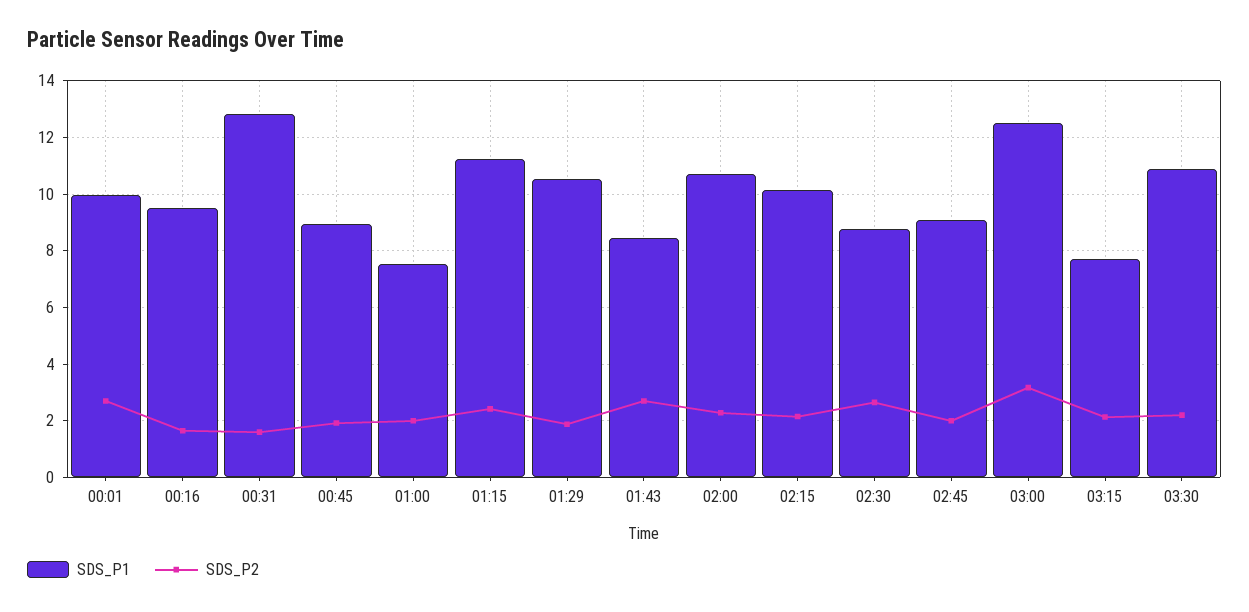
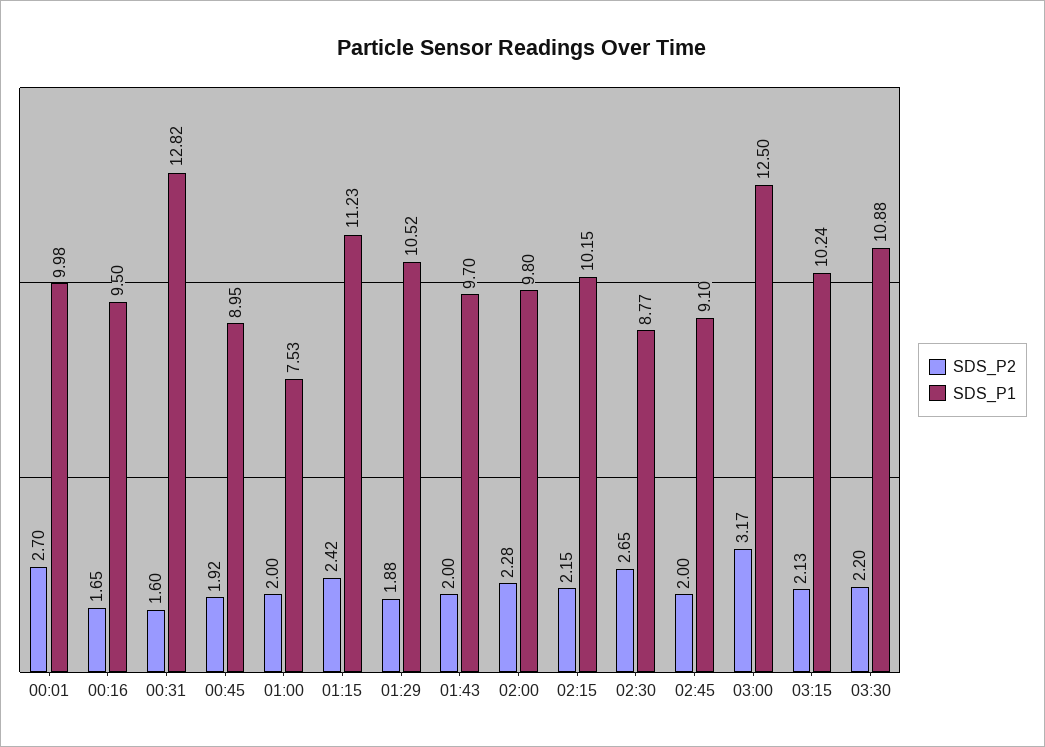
  {
    "SDS_P1": {
      "00:01": 9.98,
      "00:16": 9.5,
      "00:31": 12.82,
      "00:45": 8.95,
      "01:00": 7.53,
      "01:15": 11.23,
      "01:29": 10.52,
-     "01:43": 8.5,
+     "01:43": 9.7,
-     "02:00": 10.75,
+     "02:00": 9.8,
      "02:15": 10.15,
      "02:30": 8.77,
      "02:45": 9.1,
      "03:00": 12.5,
-     "03:15": 7.75,
+     "03:15": 10.24,
      "03:30": 10.88
    },
    "SDS_P2": {
      "00:01": 2.7,
      "00:16": 1.65,
      "00:31": 1.6,
      "00:45": 1.92,
      "01:00": 2,
      "01:15": 2.42,
      "01:29": 1.88,
-     "01:43": 2.75,
+     "01:43": 2,
      "02:00": 2.28,
      "02:15": 2.15,
      "02:30": 2.65,
      "02:45": 2,
      "03:00": 3.17,
      "03:15": 2.13,
      "03:30": 2.2
    }
  }

